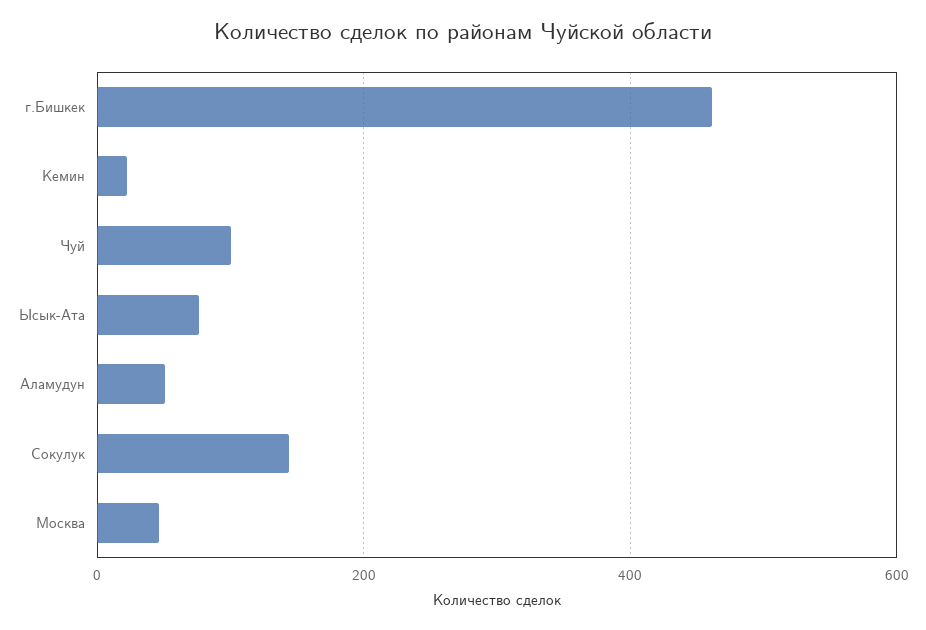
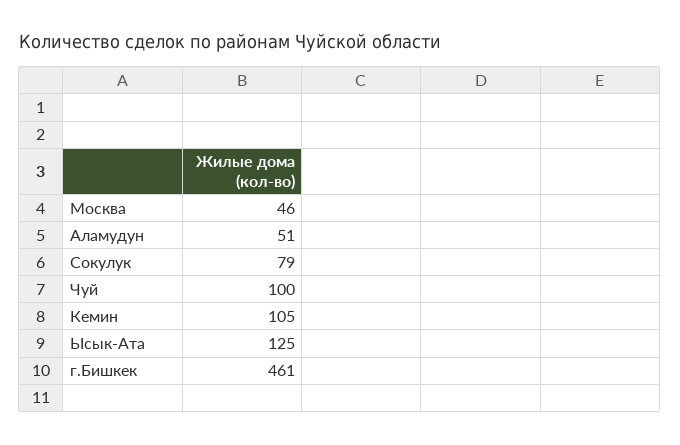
  {
    "г.Бишкек": 461,
-   "Кемин": 20,
+   "Кемин": 105,
    "Чуй": 100,
-   "Ысык-Ата": 80,
+   "Ысык-Ата": 125,
    "Аламудун": 51,
-   "Сокулук": 140,
+   "Сокулук": 79,
    "Москва": 46
  }

